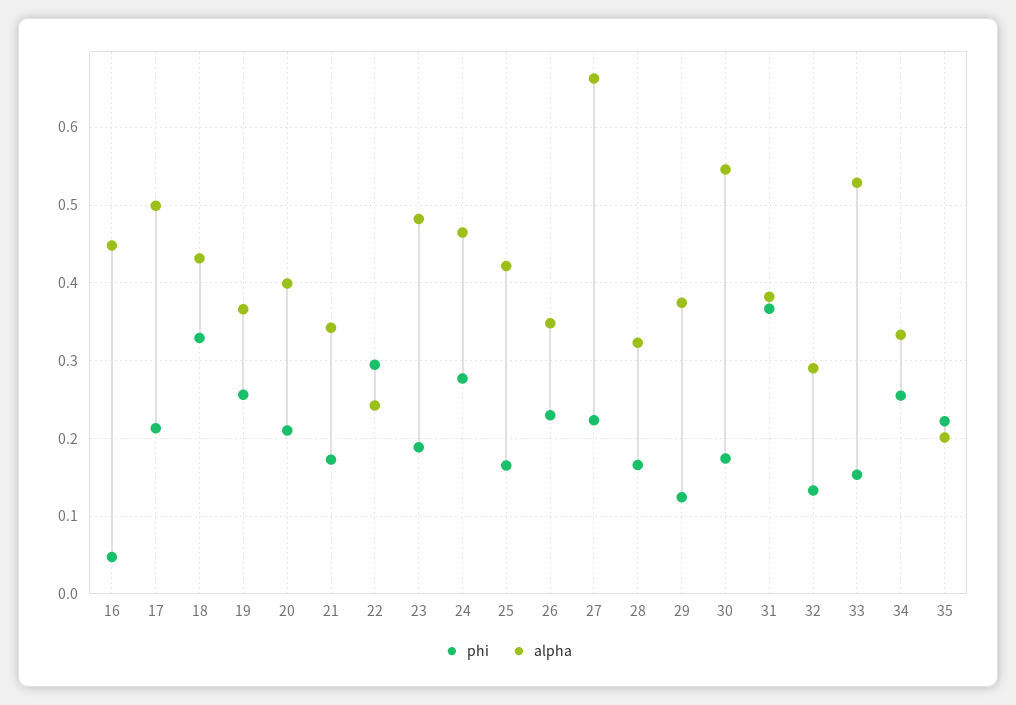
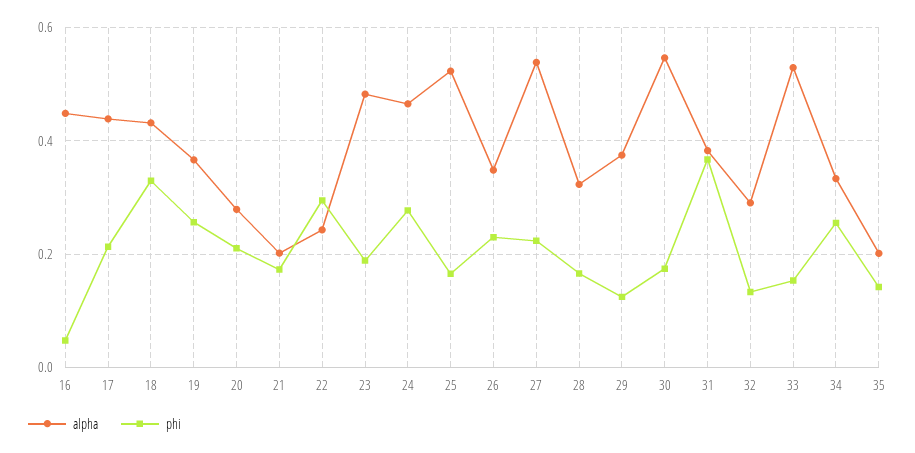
  {
    "phi": {
      "16": 0.05,
      "17": 0.21,
      "18": 0.33,
      "19": 0.26,
      "20": 0.21,
      "21": 0.17,
      "22": 0.29,
      "23": 0.19,
      "24": 0.28,
      "25": 0.17,
      "26": 0.23,
      "27": 0.22,
      "28": 0.17,
      "29": 0.12,
      "30": 0.17,
      "31": 0.37,
      "32": 0.13,
      "33": 0.15,
      "34": 0.26,
-     "35": 0.22
+     "35": 0.14
    },
    "alpha": {
      "16": 0.45,
-     "17": 0.5,
+     "17": 0.44,
      "18": 0.43,
      "19": 0.37,
-     "20": 0.4,
+     "20": 0.28,
-     "21": 0.34,
+     "21": 0.2,
      "22": 0.24,
      "23": 0.48,
      "24": 0.46,
-     "25": 0.42,
+     "25": 0.52,
      "26": 0.35,
-     "27": 0.66,
+     "27": 0.54,
      "28": 0.32,
      "29": 0.37,
      "30": 0.55,
      "31": 0.38,
      "32": 0.29,
      "33": 0.53,
      "34": 0.33,
      "35": 0.2
    }
  }

